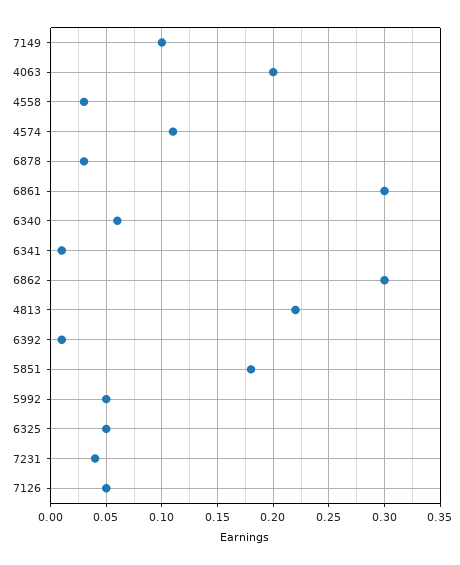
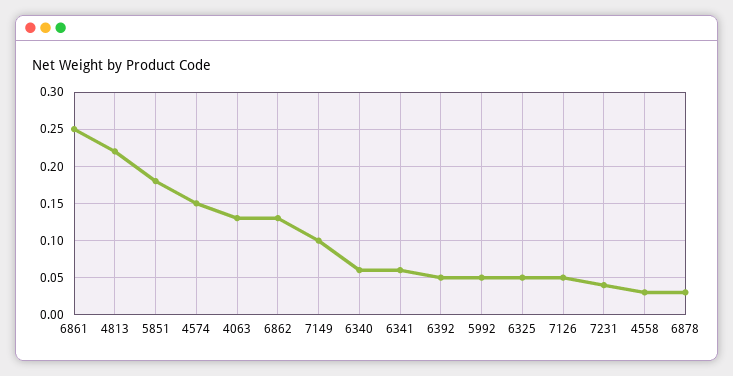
  {
    "7149": 0.1,
-   "4063": 0.2,
+   "4063": 0.13,
    "4558": 0.03,
-   "4574": 0.11,
+   "4574": 0.15,
    "6878": 0.03,
-   "6861": 0.3,
+   "6861": 0.25,
    "6340": 0.06,
-   "6341": 0.01,
+   "6341": 0.06,
-   "6862": 0.3,
+   "6862": 0.13,
    "4813": 0.22,
-   "6392": 0.01,
+   "6392": 0.05,
    "5851": 0.18,
    "5992": 0.05,
    "6325": 0.05,
    "7231": 0.04,
    "7126": 0.05
  }

